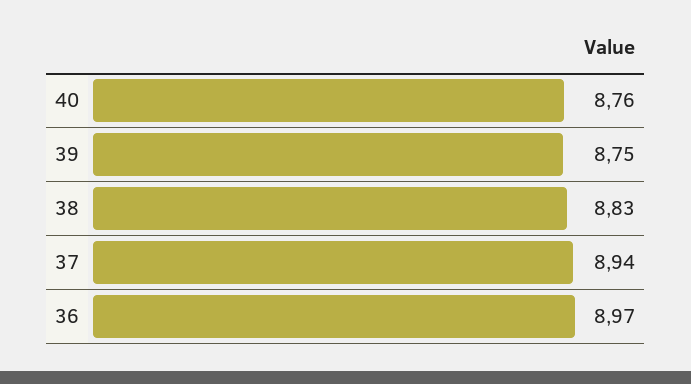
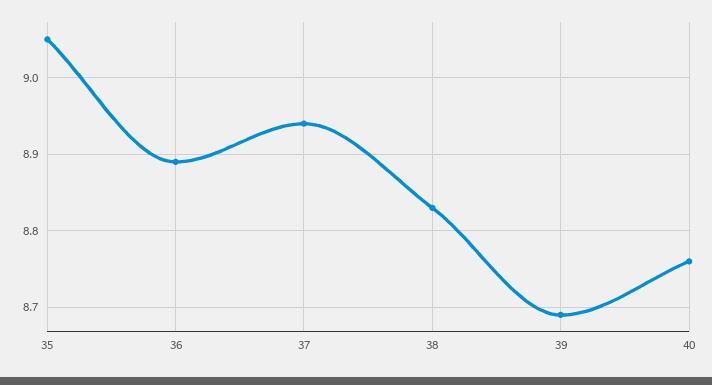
  {
    "40": 8.76,
-   "39": 8.75,
+   "39": 8.69,
    "38": 8.83,
    "37": 8.94,
-   "36": 8.97
+   "36": 8.89,
+   "35": 9.05
  }

